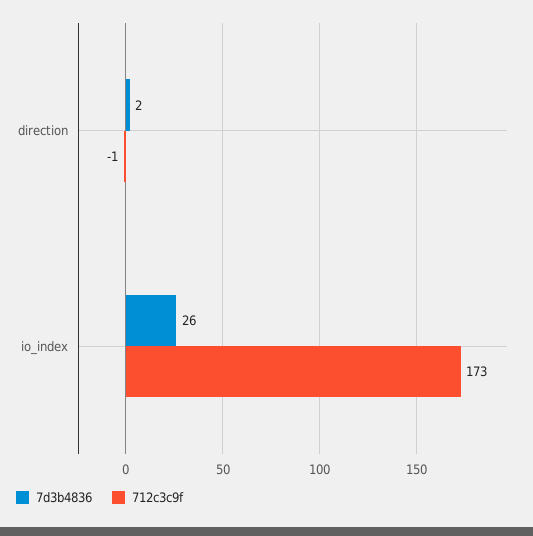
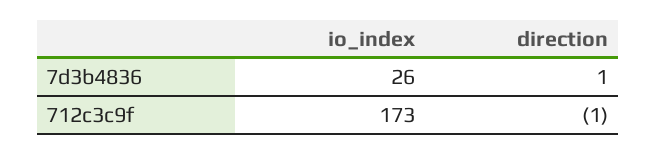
  {
    "7d3b4836": {
-     "direction": 2,
+     "direction": 1,
      "io_index": 26
    },
    "712c3c9f": {
      "direction": -1,
      "io_index": 173
    }
  }

